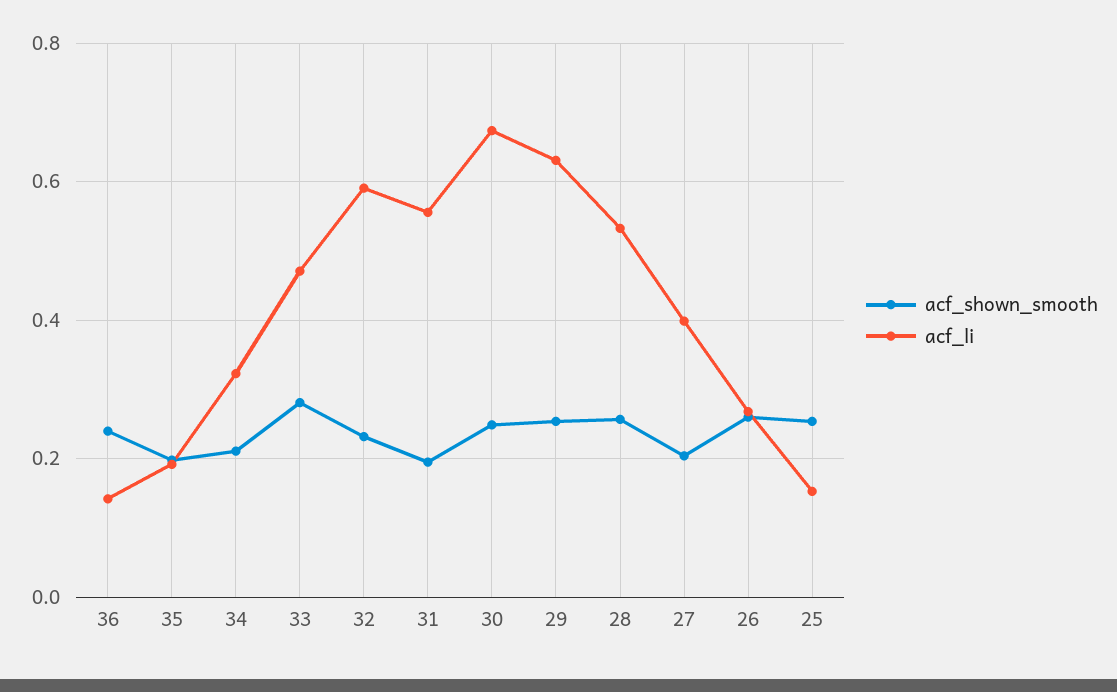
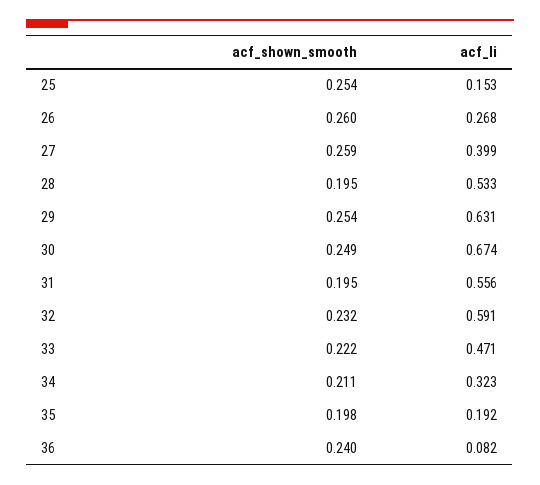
  {
    "acf_shown_smooth": {
      "36": 0.24,
      "35": 0.198,
      "34": 0.211,
-     "33": 0.28,
+     "33": 0.222,
      "32": 0.232,
      "31": 0.195,
      "30": 0.249,
      "29": 0.254,
-     "28": 0.26,
+     "28": 0.195,
-     "27": 0.2,
+     "27": 0.259,
      "26": 0.26,
      "25": 0.254
    },
    "acf_li": {
-     "36": 0.14,
+     "36": 0.082,
      "35": 0.192,
      "34": 0.323,
      "33": 0.471,
      "32": 0.591,
      "31": 0.556,
      "30": 0.674,
      "29": 0.631,
      "28": 0.533,
      "27": 0.399,
      "26": 0.268,
      "25": 0.153
    }
  }

